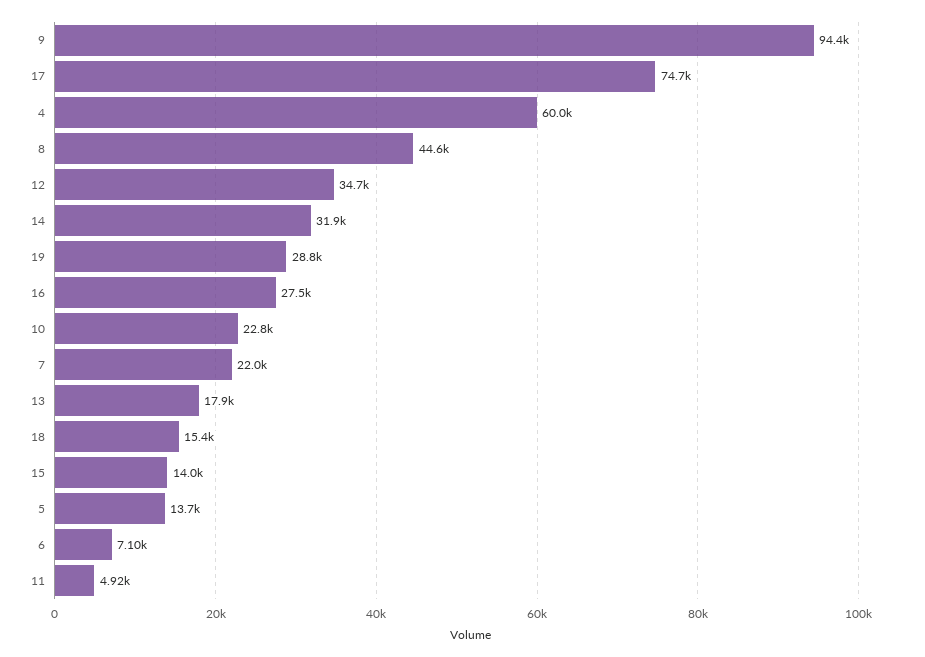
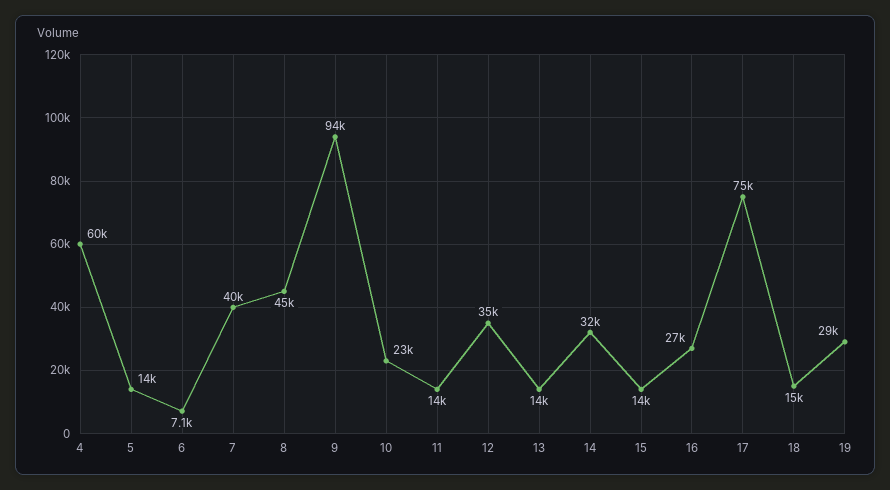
  {
    "9": 94400,
    "17": 74700,
    "4": 60000,
    "8": 44600,
    "12": 34700,
    "14": 31900,
    "19": 28800,
    "16": 27500,
    "10": 22800,
-   "7": 22000,
+   "7": 40000,
-   "13": 17900,
+   "13": 14000,
    "18": 15400,
    "15": 14000,
    "5": 13700,
    "6": 7100,
-   "11": 4920
+   "11": 14000
  }

